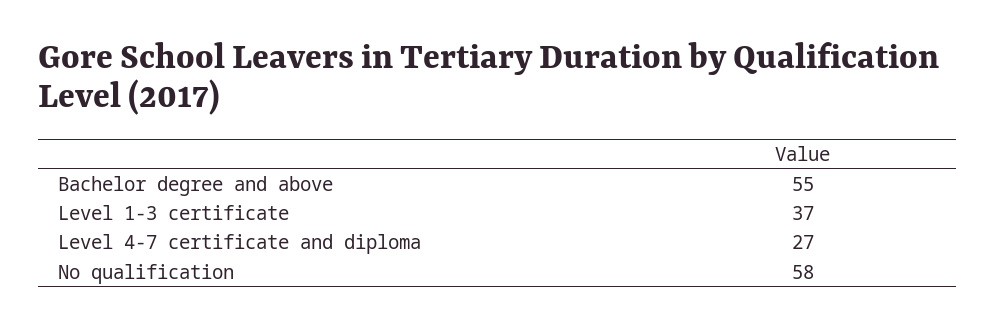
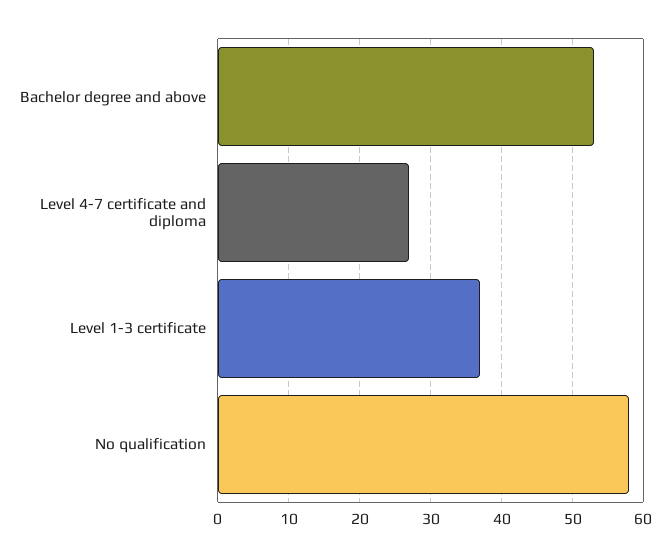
  {
-   "Bachelor degree and above": 55,
+   "Bachelor degree and above": 53,
    "Level 1-3 certificate": 37,
    "Level 4-7 certificate and diploma": 27,
    "No qualification": 58
  }

